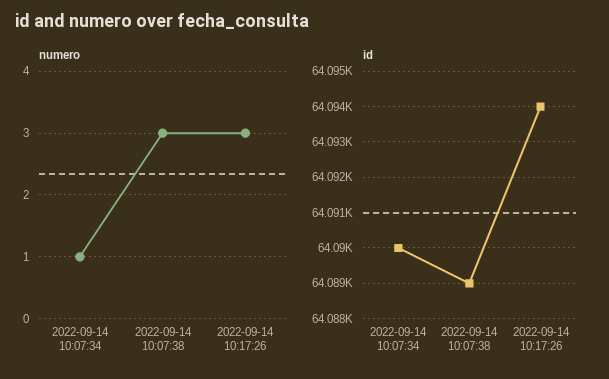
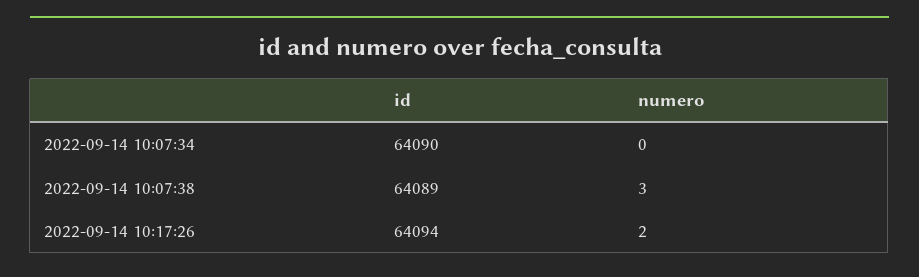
  {
    "numero": {
-     "2022-09-14 10:07:34": 1,
+     "2022-09-14 10:07:34": 0,
      "2022-09-14 10:07:38": 3,
-     "2022-09-14 10:17:26": 3
+     "2022-09-14 10:17:26": 2
    },
    "id": {
      "2022-09-14 10:07:34": 64090,
      "2022-09-14 10:07:38": 64089,
      "2022-09-14 10:17:26": 64094
    }
  }

